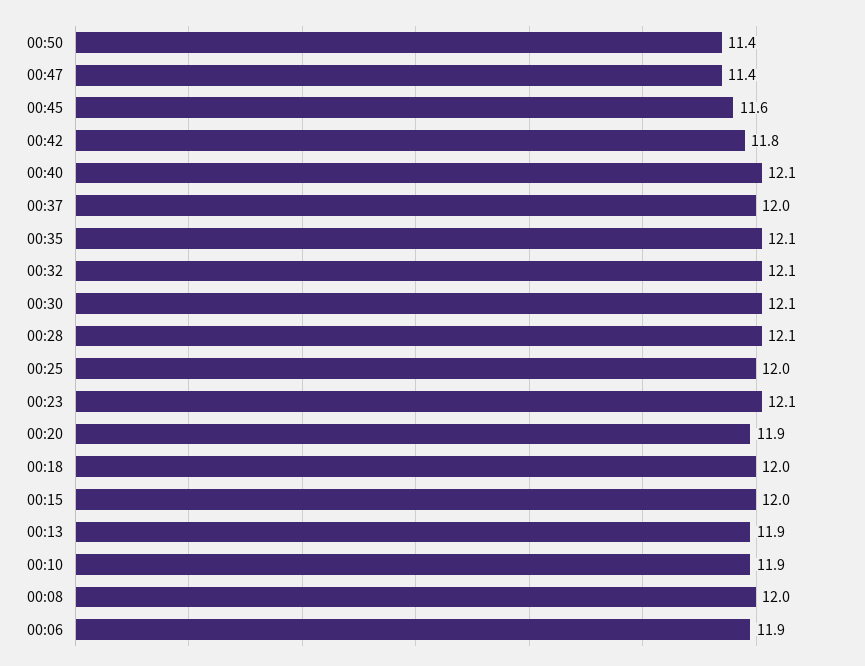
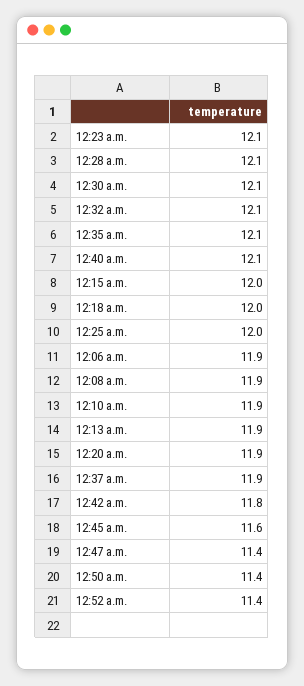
  {
    "00:50": 11.4,
    "00:47": 11.4,
    "00:45": 11.6,
    "00:42": 11.8,
    "00:40": 12.1,
-   "00:37": 12,
+   "00:37": 11.9,
    "00:35": 12.1,
    "00:32": 12.1,
    "00:30": 12.1,
    "00:28": 12.1,
    "00:25": 12,
    "00:23": 12.1,
    "00:20": 11.9,
    "00:18": 12,
    "00:15": 12,
    "00:13": 11.9,
    "00:10": 11.9,
-   "00:08": 12,
+   "00:08": 11.9,
-   "00:06": 11.9
+   "00:06": 11.9,
+   "12:52 a.m.": 11.4
  }

